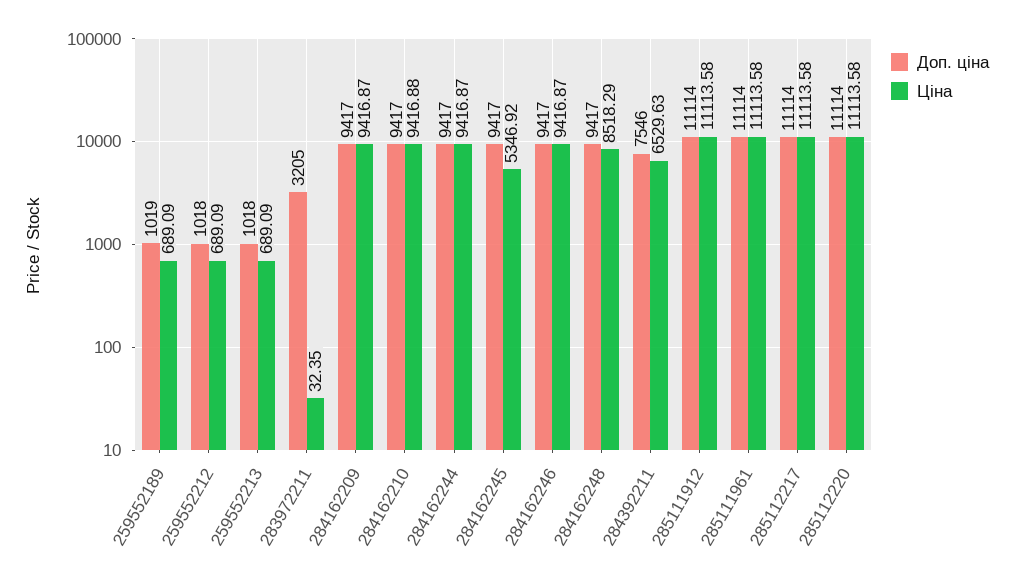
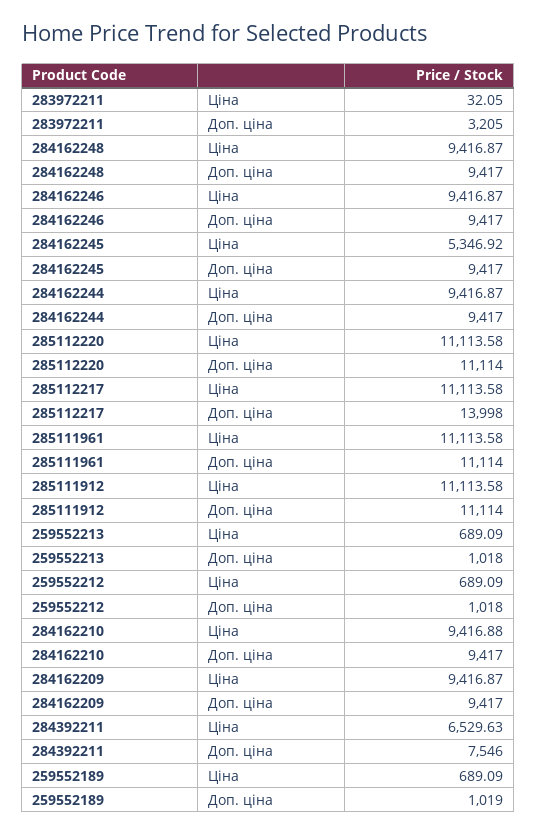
  {
    "Доп. ціна": {
      "259552189": 1019,
      "259552212": 1018,
      "259552213": 1018,
      "283972211": 3205,
      "284162209": 9417,
      "284162210": 9417,
      "284162244": 9417,
      "284162245": 9417,
      "284162246": 9417,
      "284162248": 9417,
      "284392211": 7546,
      "285111912": 11114,
      "285111961": 11114,
-     "285112217": 11114,
+     "285112217": 13998,
      "285112220": 11114
    },
    "Ціна": {
      "259552189": 689.09,
      "259552212": 689.09,
      "259552213": 689.09,
-     "283972211": 32.35,
+     "283972211": 32.05,
      "284162209": 9416.87,
      "284162210": 9416.88,
      "284162244": 9416.87,
      "284162245": 5346.92,
      "284162246": 9416.87,
-     "284162248": 8518.29,
+     "284162248": 9416.87,
      "284392211": 6529.63,
      "285111912": 11113.58,
      "285111961": 11113.58,
      "285112217": 11113.58,
      "285112220": 11113.58
    }
  }

